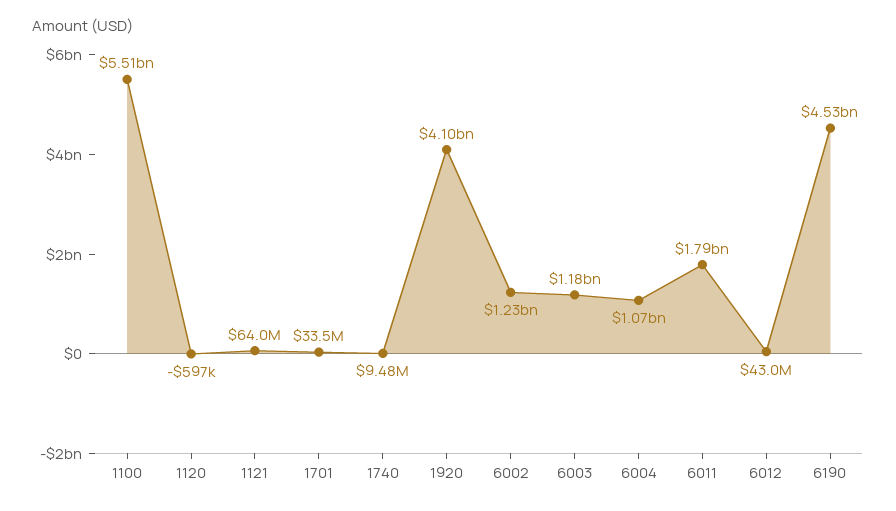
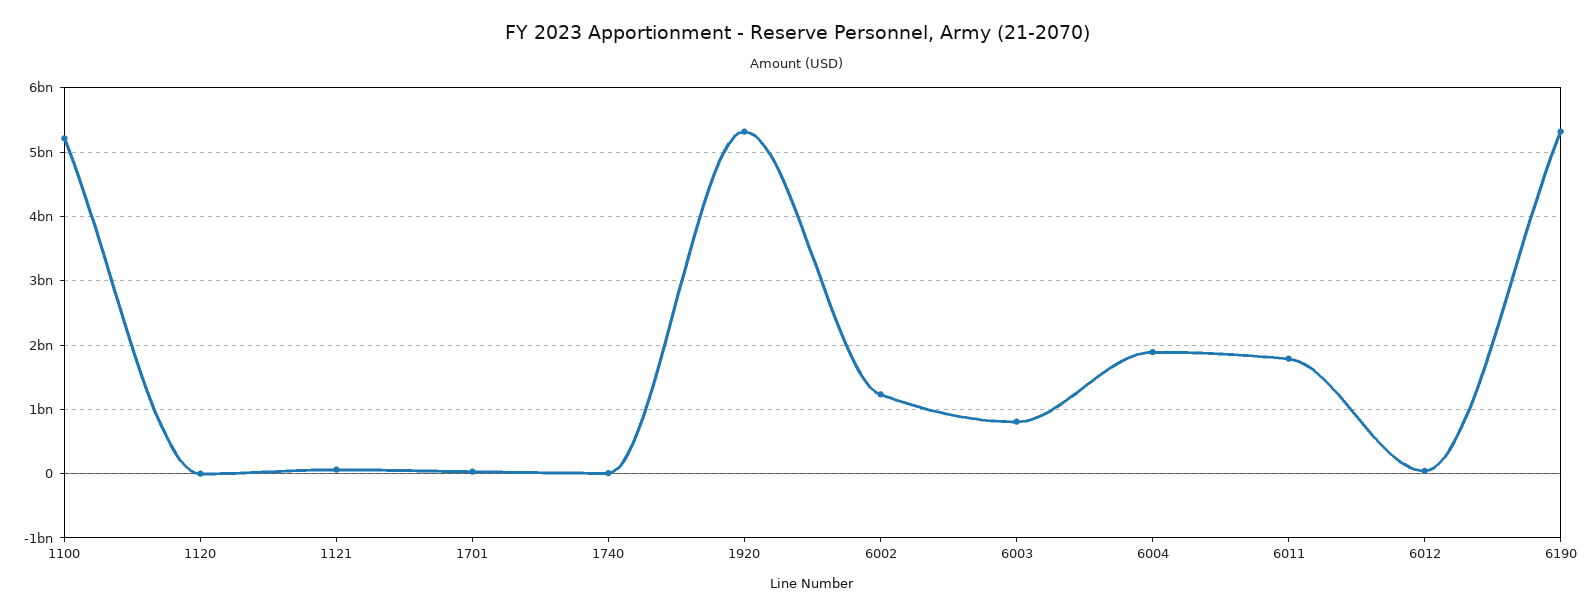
  {
-   "1100": 5510000000,
+   "1100": 5200000000,
    "1120": -597000,
    "1121": 64000000,
    "1701": 33500000,
    "1740": 9480000,
-   "1920": 4100000000,
+   "1920": 5300000000,
    "6002": 1230000000,
-   "6003": 1180000000,
+   "6003": 800000000,
-   "6004": 1070000000,
+   "6004": 1900000000,
    "6011": 1790000000,
    "6012": 43000000,
-   "6190": 4530000000
+   "6190": 5300000000
  }

